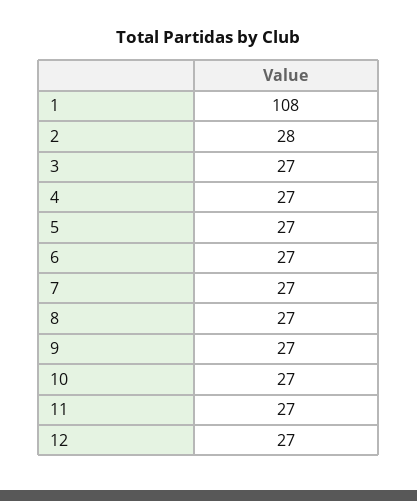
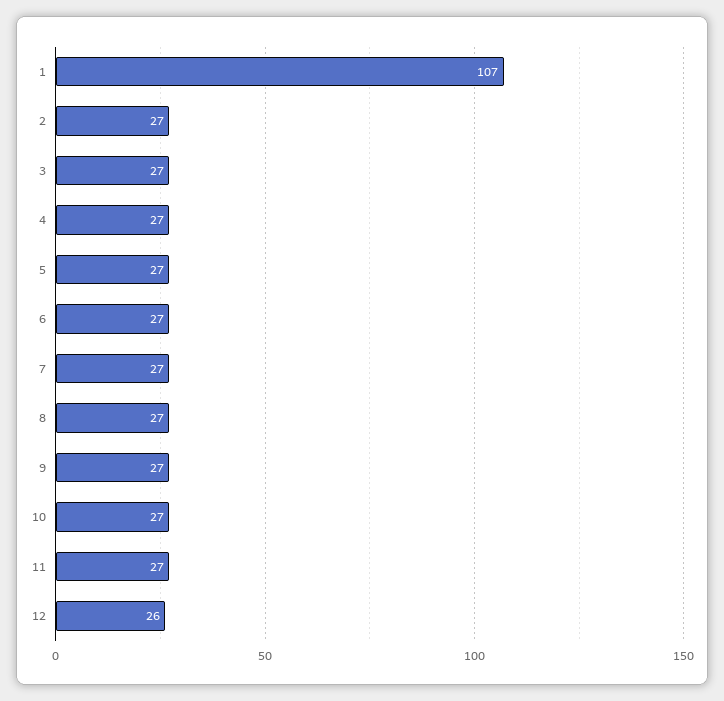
  {
-   "1": 108,
+   "1": 107,
-   "2": 28,
+   "2": 27,
    "3": 27,
    "4": 27,
    "5": 27,
    "6": 27,
    "7": 27,
    "8": 27,
    "9": 27,
    "10": 27,
    "11": 27,
-   "12": 27
+   "12": 26
  }

